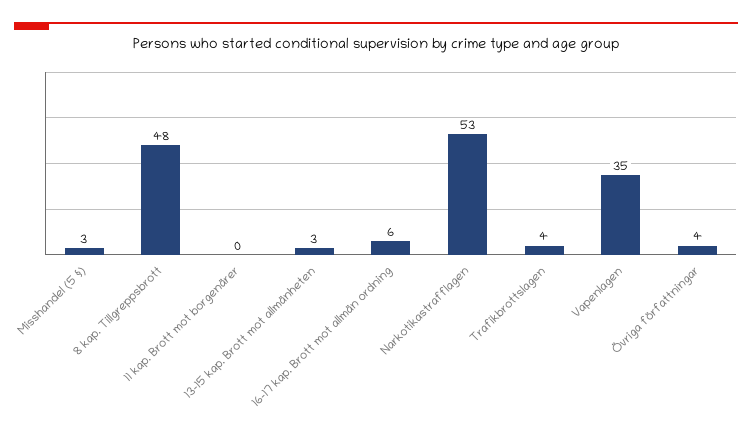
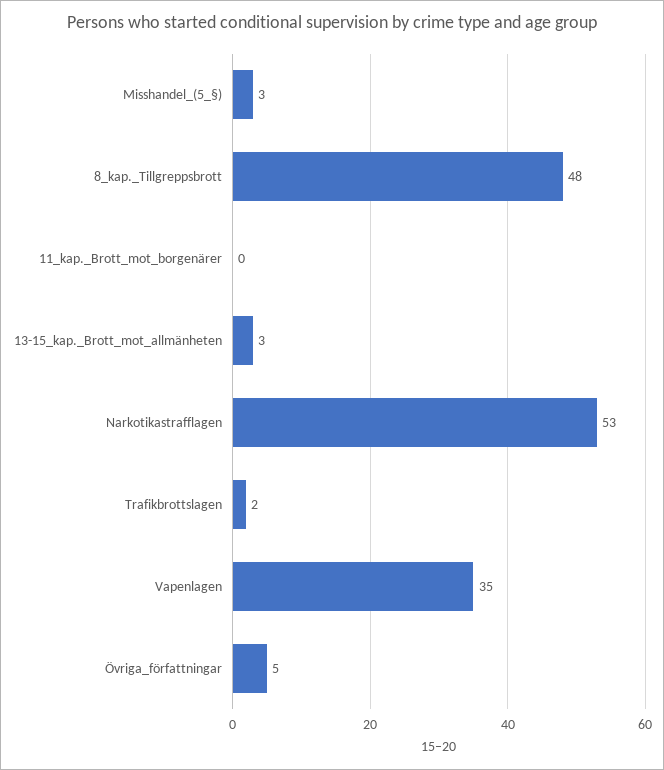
  {
    "Misshandel (5 §)": 3,
    "8 kap. Tillgreppsbrott": 48,
    "11 kap. Brott mot borgenärer": 0,
    "13-15 kap. Brott mot allmänheten": 3,
-   "16-17 kap. Brott mot allmän ordning": 6,
    "Narkotikastrafflagen": 53,
-   "Trafikbrottslagen": 4,
+   "Trafikbrottslagen": 2,
    "Vapenlagen": 35,
-   "Övriga författningar": 4
+   "Övriga författningar": 5
  }

